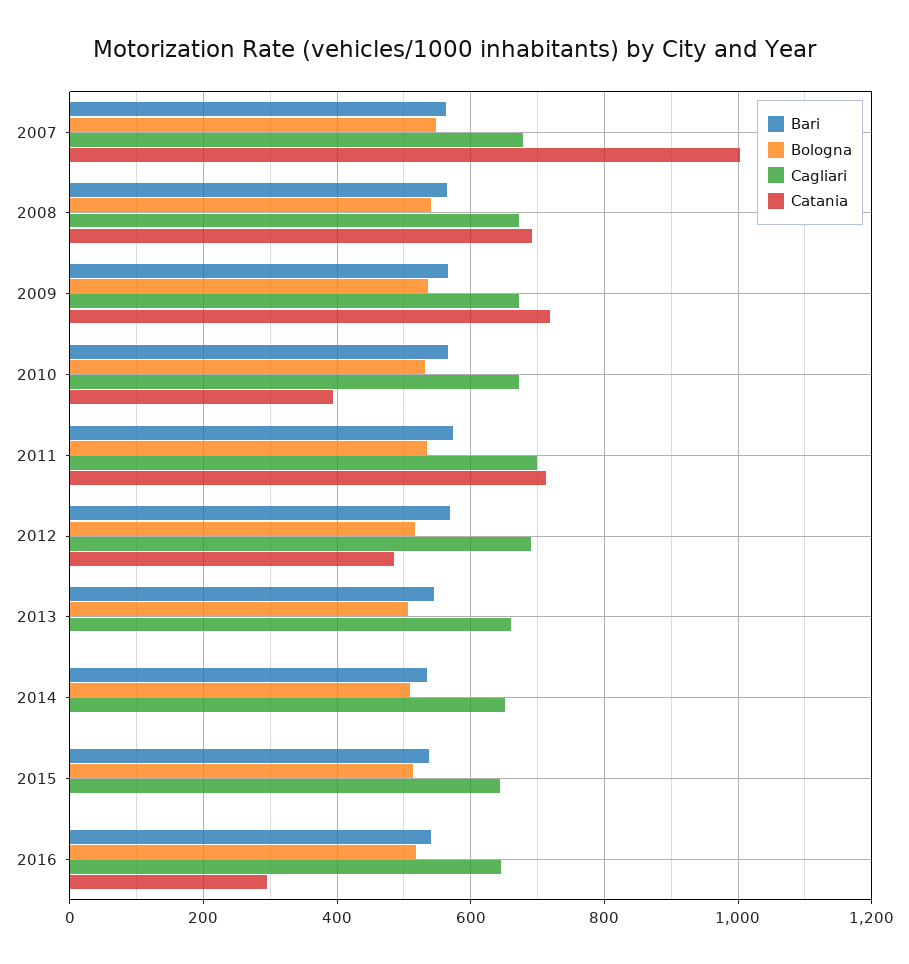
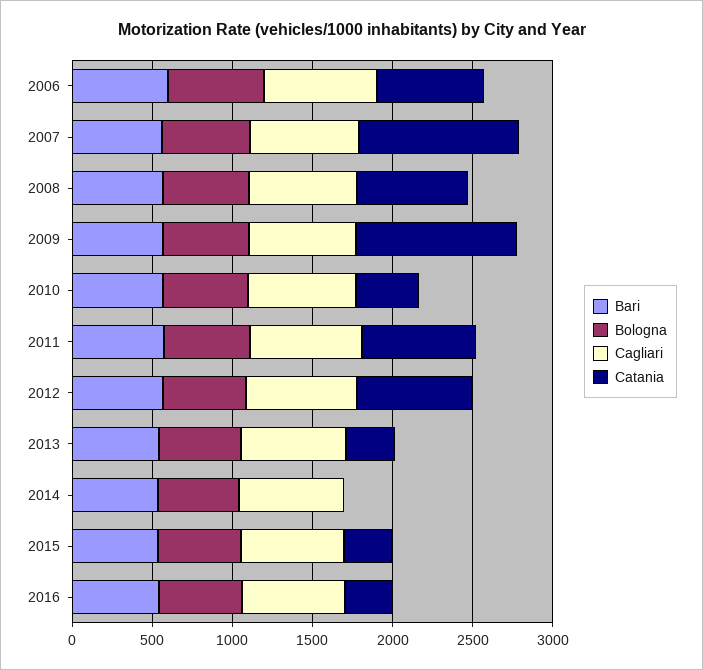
  {
    "Bari": {
      "2007": 560,
      "2008": 560,
      "2009": 560,
      "2010": 560,
      "2011": 580,
      "2012": 560,
      "2013": 540,
      "2014": 540,
      "2015": 540,
-     "2016": 540
+     "2016": 540,
+     "2006": 600
    },
    "Bologna": {
      "2007": 540,
      "2008": 540,
      "2009": 540,
      "2010": 540,
      "2011": 540,
      "2012": 520,
      "2013": 500,
      "2014": 500,
      "2015": 520,
-     "2016": 520
+     "2016": 520,
+     "2006": 600
    },
    "Cagliari": {
      "2007": 680,
      "2008": 680,
      "2009": 680,
      "2010": 680,
      "2011": 700,
      "2012": 700,
      "2013": 660,
      "2014": 660,
      "2015": 640,
-     "2016": 640
+     "2016": 640,
+     "2006": 700
    },
    "Catania": {
      "2007": 1000,
      "2008": 700,
-     "2009": 720,
+     "2009": 1000,
      "2010": 400,
      "2011": 720,
-     "2012": 480,
+     "2012": 700,
-     "2013": 0,
+     "2013": 300,
      "2014": 0,
-     "2015": 0,
+     "2015": 300,
-     "2016": 300
+     "2016": 300,
+     "2006": 700
    }
  }

